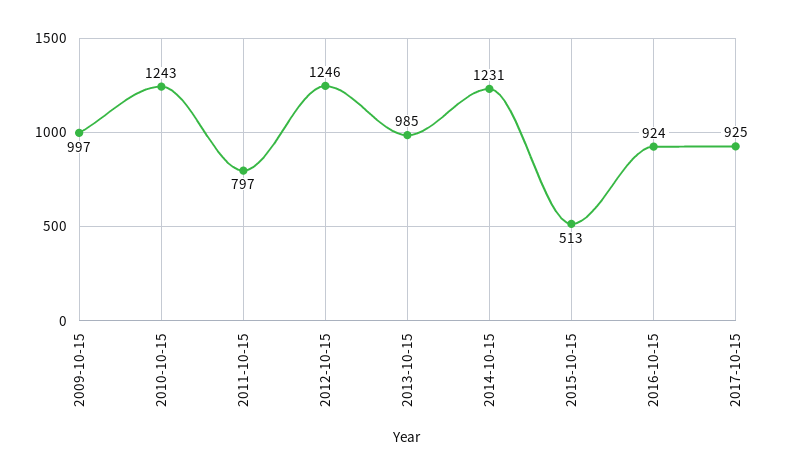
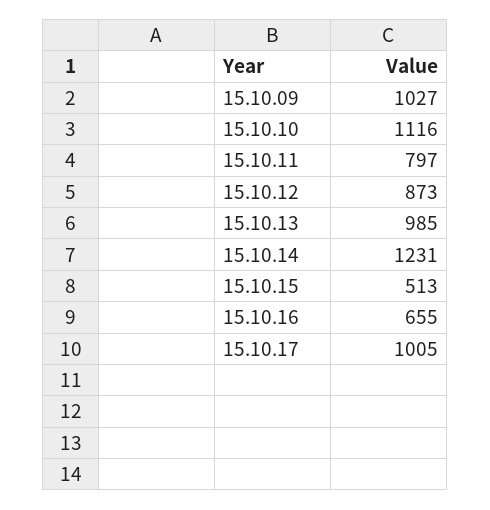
  {
-   "2009-10-15": 997,
+   "2009-10-15": 1027,
-   "2010-10-15": 1243,
+   "2010-10-15": 1116,
    "2011-10-15": 797,
-   "2012-10-15": 1246,
+   "2012-10-15": 873,
    "2013-10-15": 985,
    "2014-10-15": 1231,
    "2015-10-15": 513,
-   "2016-10-15": 924,
+   "2016-10-15": 655,
-   "2017-10-15": 925
+   "2017-10-15": 1005
  }

